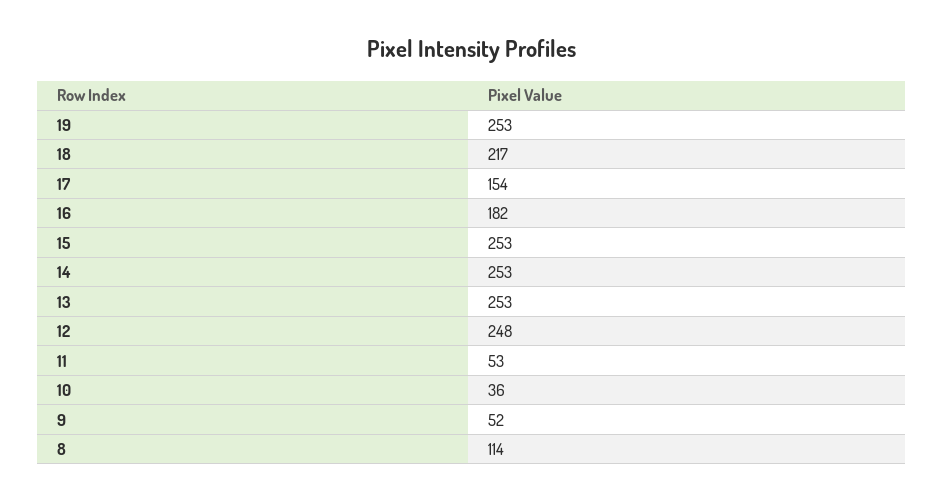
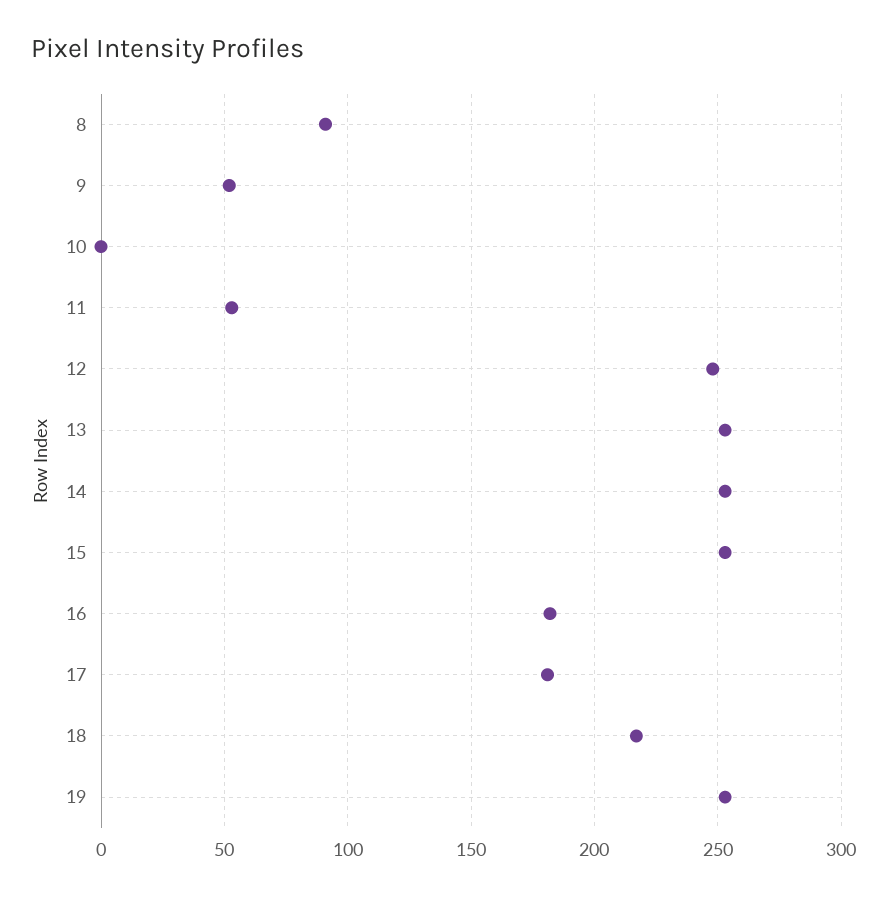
  {
    "19": 253,
    "18": 217,
-   "17": 154,
+   "17": 180,
    "16": 182,
    "15": 253,
    "14": 253,
    "13": 253,
    "12": 248,
    "11": 53,
-   "10": 36,
+   "10": 0,
    "9": 52,
-   "8": 114
+   "8": 90
  }

